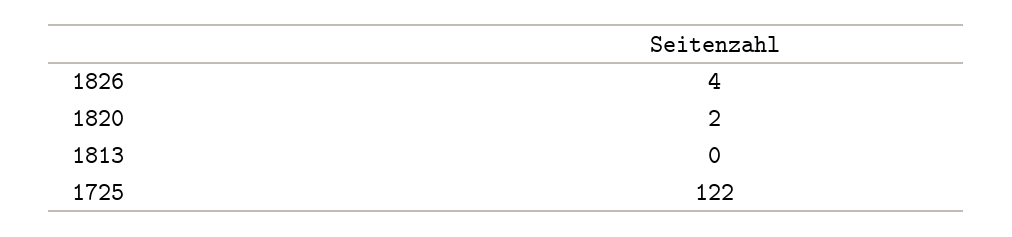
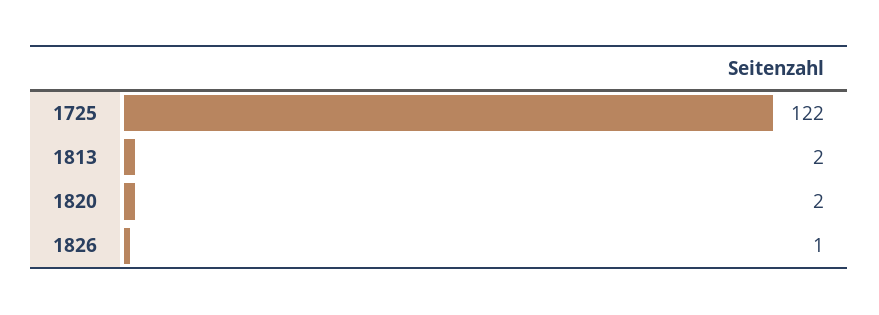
  {
-   "1826": 4,
+   "1826": 1,
    "1820": 2,
-   "1813": 0,
+   "1813": 2,
    "1725": 122
  }

